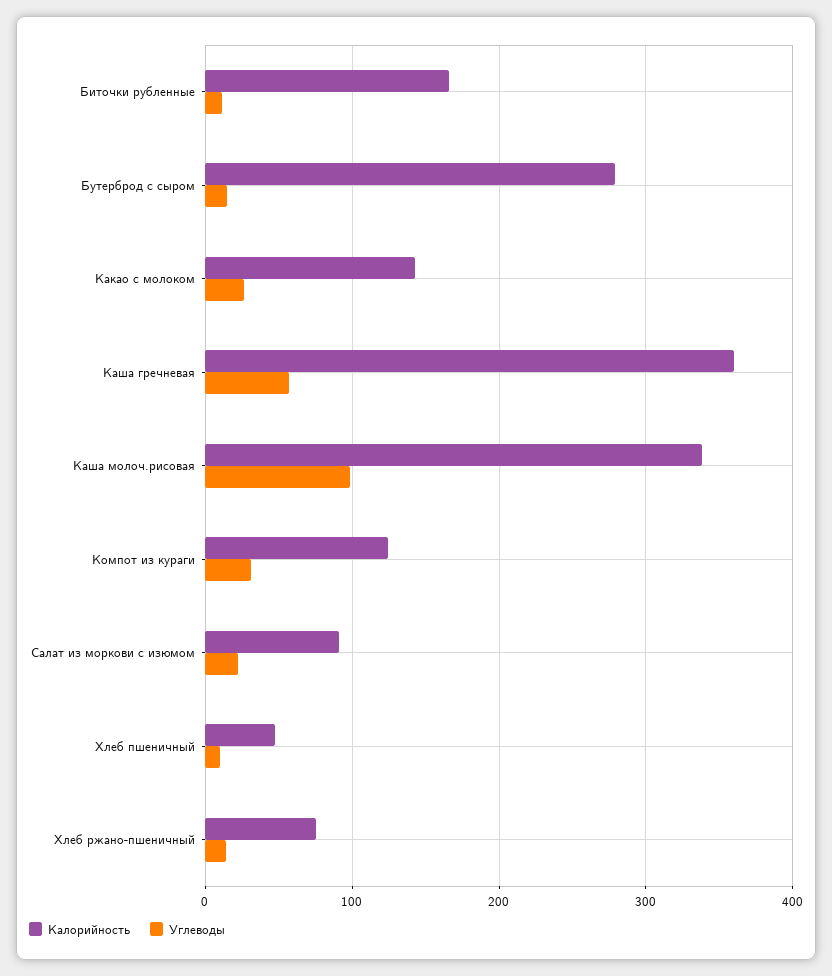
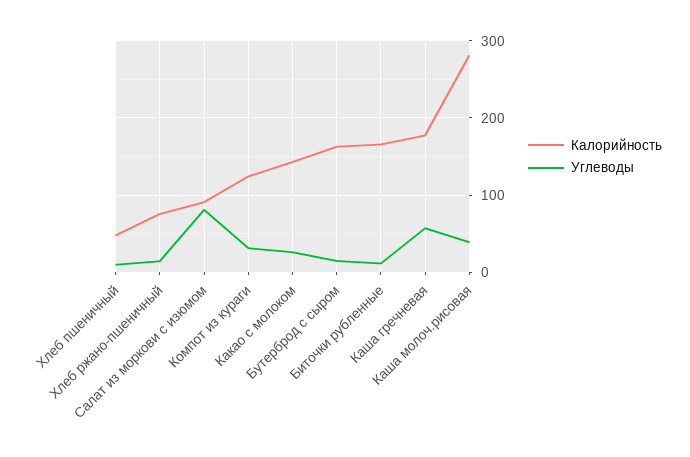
  {
    "Калорийность": {
      "Биточки рубленные": 170,
-     "Бутерброд с сыром": 280,
+     "Бутерброд с сыром": 160,
      "Какао с молоком": 140,
-     "Каша гречневая": 360,
+     "Каша гречневая": 180,
-     "Каша молоч.рисовая": 340,
+     "Каша молоч.рисовая": 280,
      "Компот из кураги": 120,
      "Салат из моркови с изюмом": 90,
      "Хлеб пшеничный": 50,
      "Хлеб ржано-пшеничный": 80
    },
    "Углеводы": {
      "Биточки рубленные": 10,
      "Бутерброд с сыром": 10,
      "Какао с молоком": 30,
      "Каша гречневая": 60,
-     "Каша молоч.рисовая": 100,
+     "Каша молоч.рисовая": 40,
      "Компот из кураги": 30,
-     "Салат из моркови с изюмом": 20,
+     "Салат из моркови с изюмом": 80,
      "Хлеб пшеничный": 10,
      "Хлеб ржано-пшеничный": 10
    }
  }

